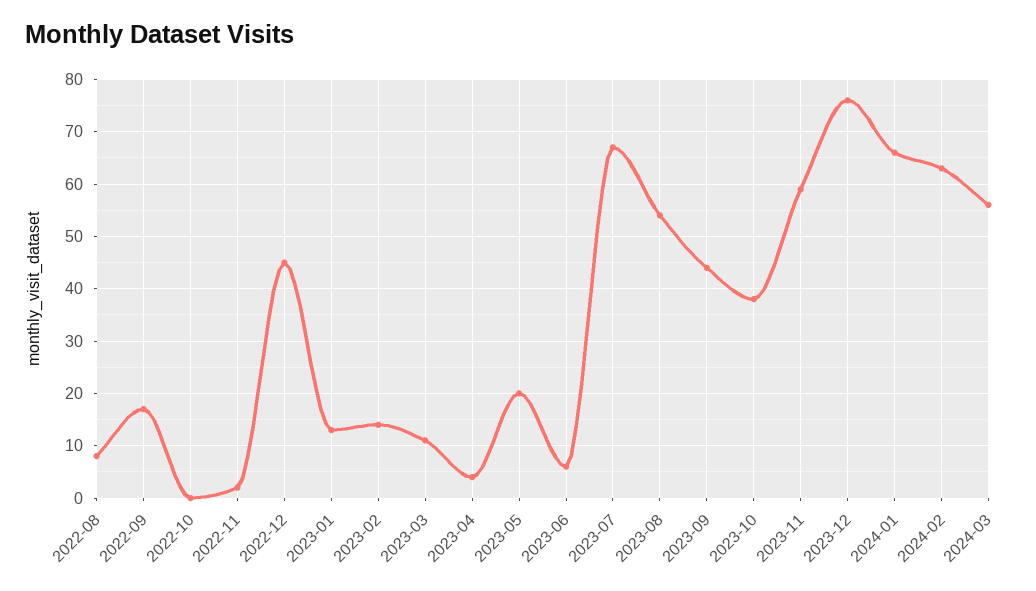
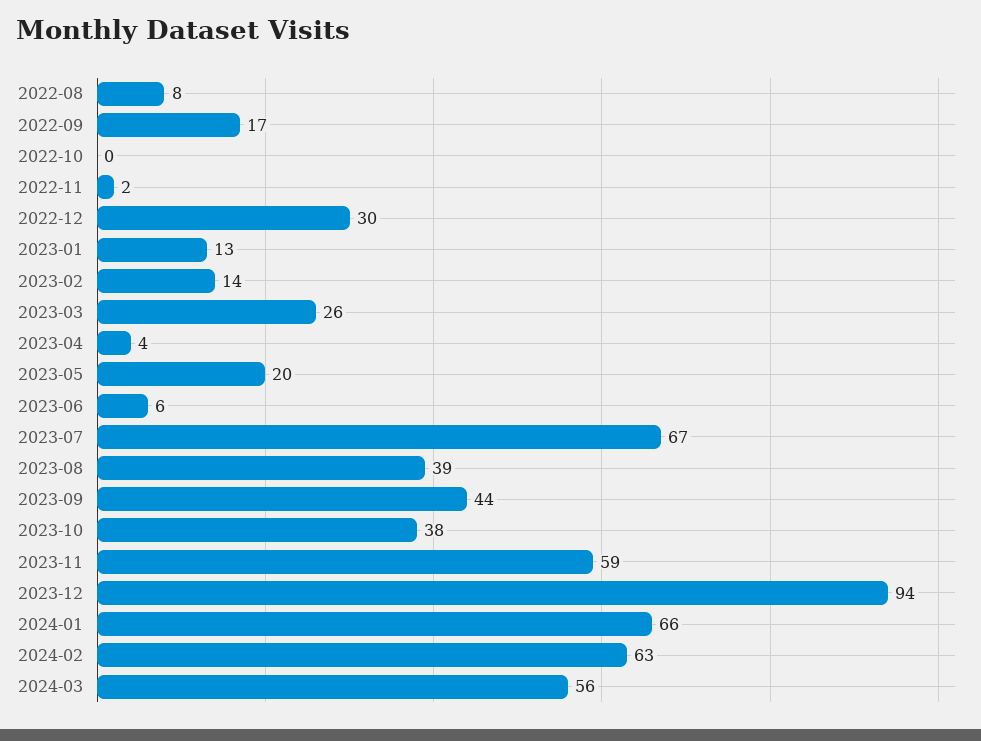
  {
    "2022-08": 8,
    "2022-09": 17,
    "2022-10": 0,
    "2022-11": 2,
-   "2022-12": 45,
+   "2022-12": 30,
    "2023-01": 13,
    "2023-02": 14,
-   "2023-03": 10,
+   "2023-03": 26,
    "2023-04": 4,
    "2023-05": 20,
    "2023-06": 6,
    "2023-07": 67,
-   "2023-08": 55,
+   "2023-08": 39,
    "2023-09": 44,
    "2023-10": 38,
    "2023-11": 59,
-   "2023-12": 75,
+   "2023-12": 94,
    "2024-01": 66,
    "2024-02": 63,
    "2024-03": 56
  }

